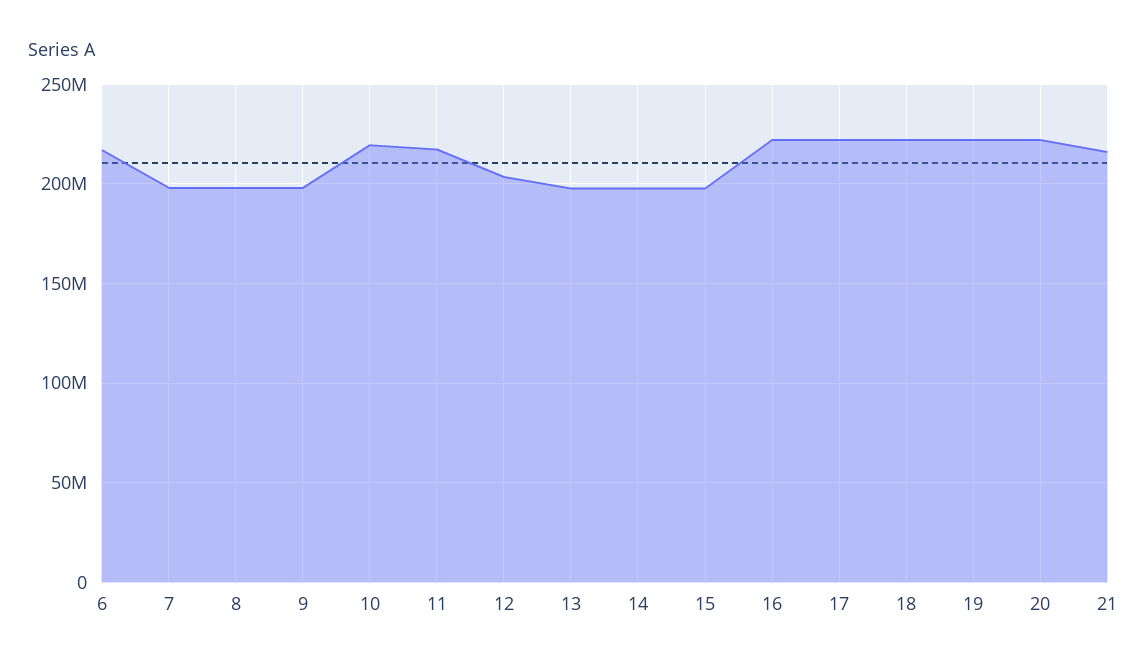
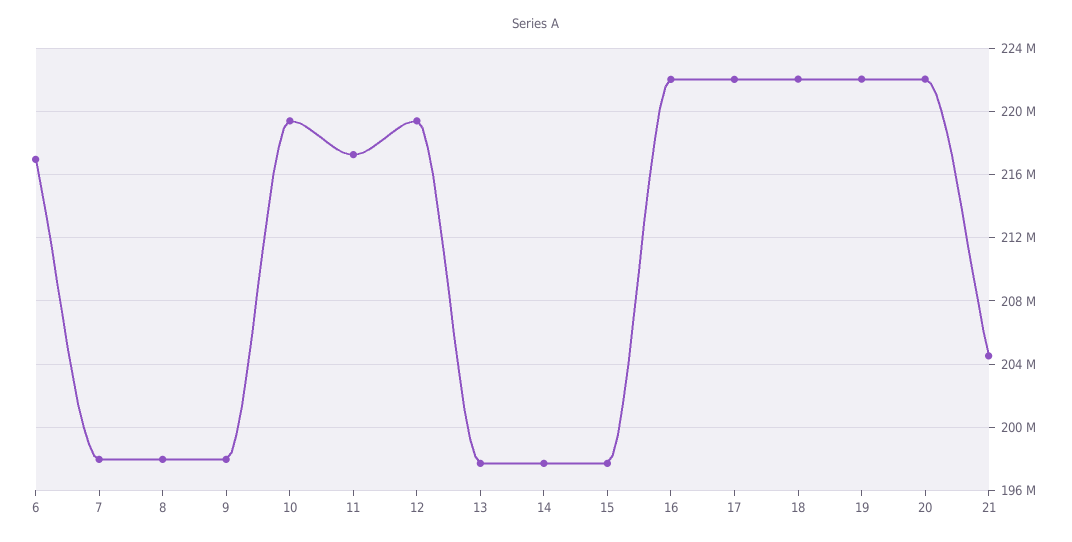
  {
    "6": 217000000,
    "7": 198000000,
    "8": 198000000,
    "9": 198000000,
    "10": 219500000,
    "11": 217500000,
-   "12": 205000000,
+   "12": 219500000,
    "13": 197500000,
    "14": 197500000,
    "15": 197500000,
    "16": 222000000,
    "17": 222000000,
    "18": 222000000,
    "19": 222000000,
    "20": 222000000,
-   "21": 215000000
+   "21": 204500000
  }

